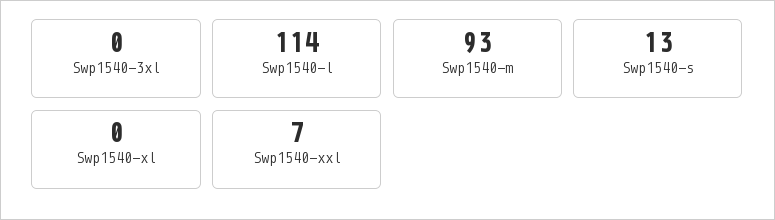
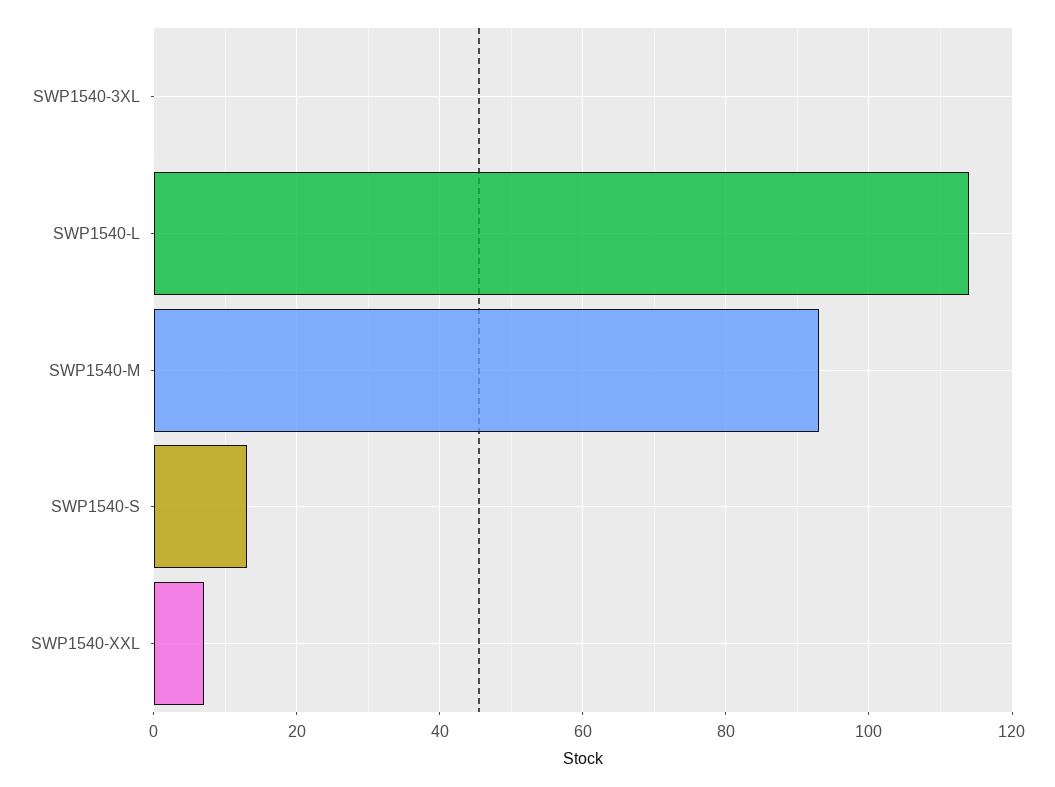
  {
    "Swp1540-3xl": 0,
    "Swp1540-l": 114,
    "Swp1540-m": 93,
    "Swp1540-s": 13,
-   "Swp1540-xl": 0,
    "Swp1540-xxl": 7
  }

